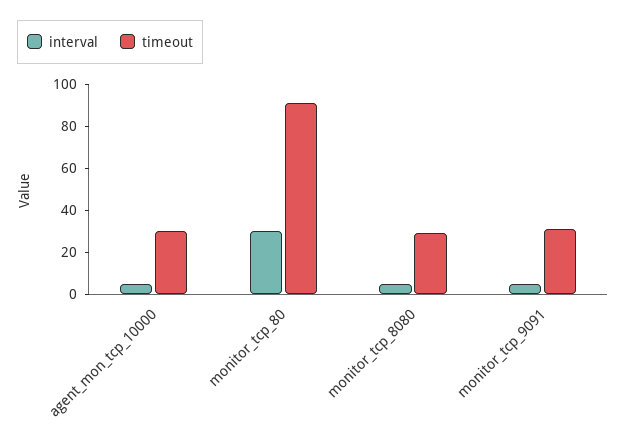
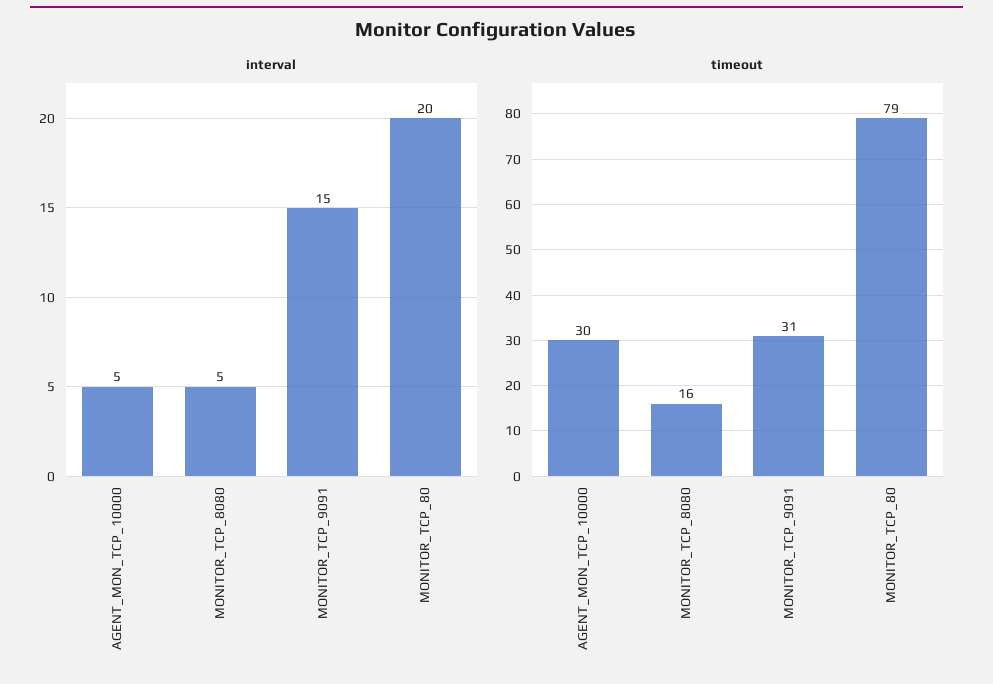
  {
    "interval": {
      "agent_mon_tcp_10000": 5,
-     "monitor_tcp_80": 30,
+     "monitor_tcp_80": 20,
      "monitor_tcp_8080": 5,
-     "monitor_tcp_9091": 5
+     "monitor_tcp_9091": 15
    },
    "timeout": {
      "agent_mon_tcp_10000": 30,
-     "monitor_tcp_80": 90,
+     "monitor_tcp_80": 79,
-     "monitor_tcp_8080": 30,
+     "monitor_tcp_8080": 16,
      "monitor_tcp_9091": 31
    }
  }

